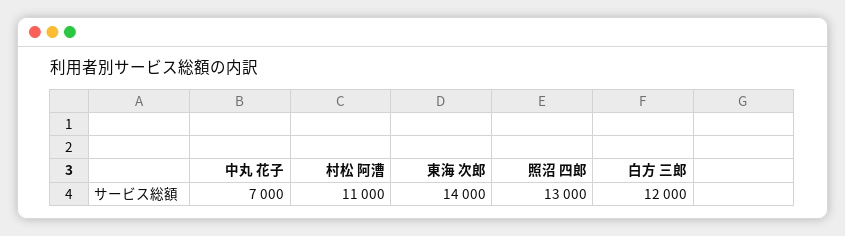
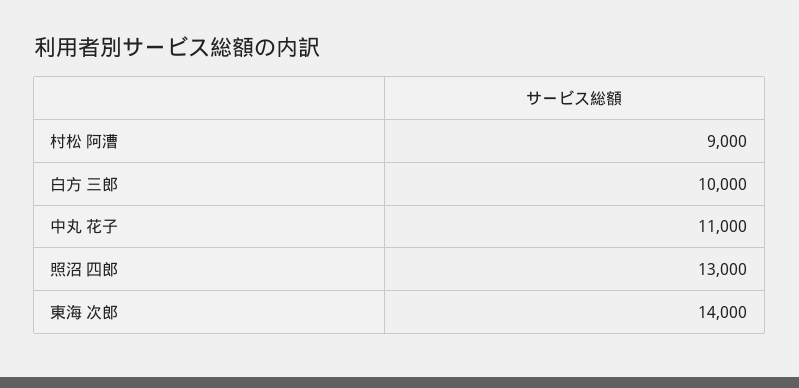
  {
-   "中丸 花子": 7000,
+   "中丸 花子": 11000,
-   "村松 阿漕": 11000,
+   "村松 阿漕": 9000,
    "東海 次郎": 14000,
    "照沼 四郎": 13000,
-   "白方 三郎": 12000
+   "白方 三郎": 10000
  }

